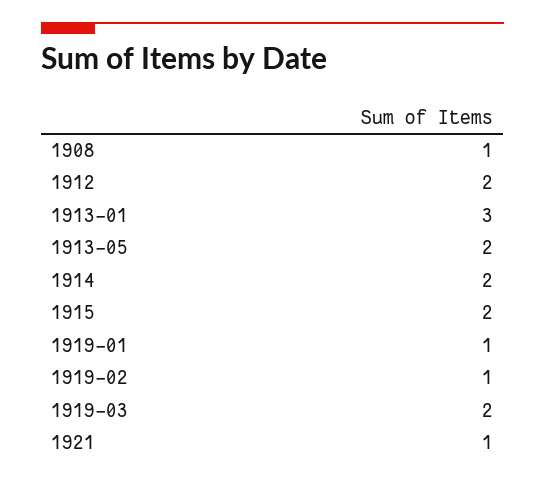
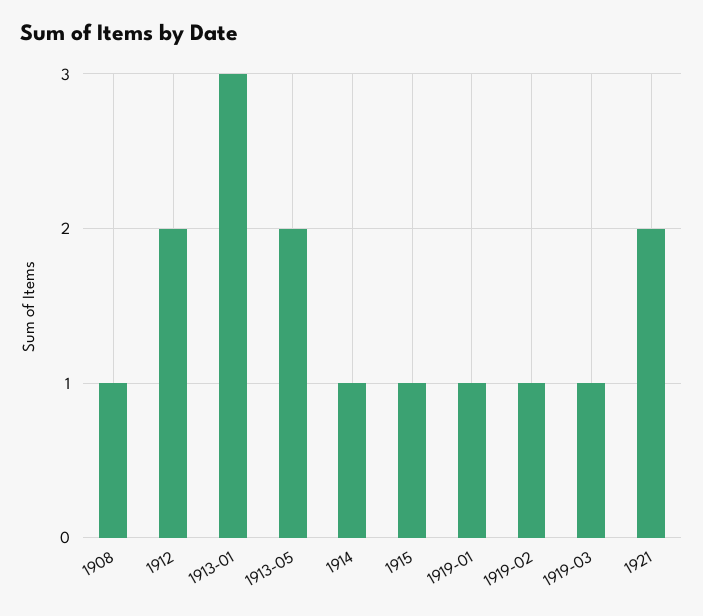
  {
    "1908": 1,
    "1912": 2,
    "1913-01": 3,
    "1913-05": 2,
-   "1914": 2,
+   "1914": 1,
-   "1915": 2,
+   "1915": 1,
    "1919-01": 1,
    "1919-02": 1,
-   "1919-03": 2,
+   "1919-03": 1,
-   "1921": 1
+   "1921": 2
  }

